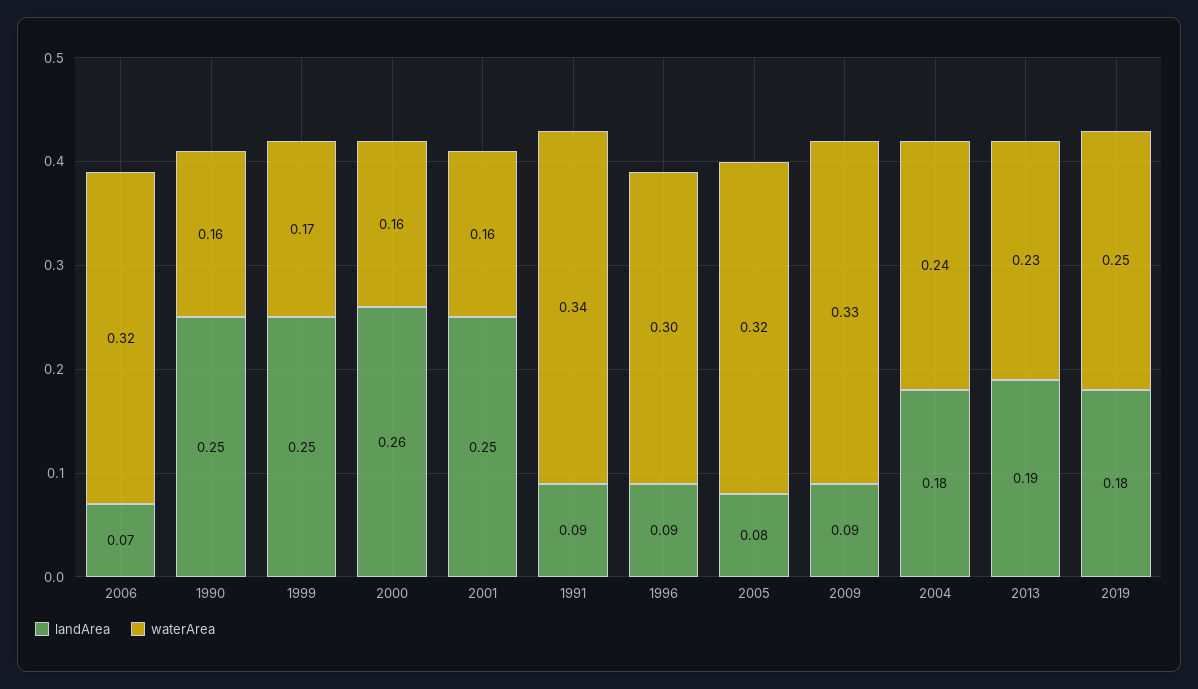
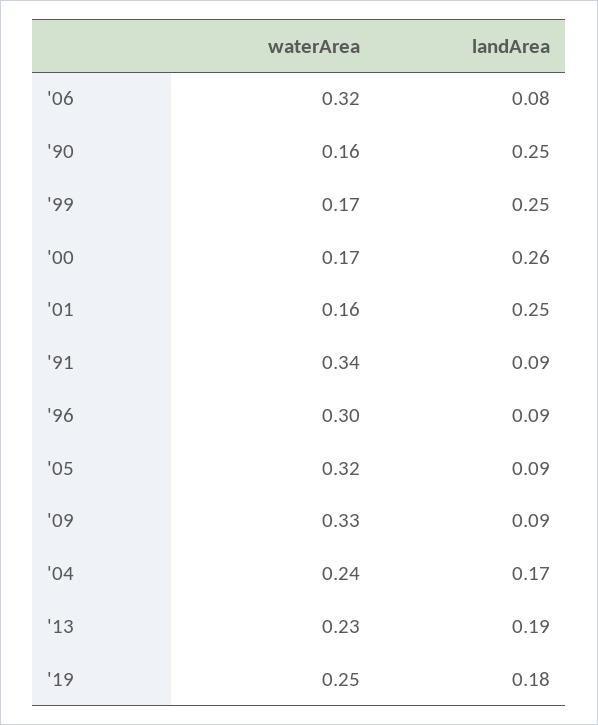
  {
    "landArea": {
-     "2006": 0.07,
+     "2006": 0.08,
      "1990": 0.25,
      "1999": 0.25,
      "2000": 0.26,
      "2001": 0.25,
      "1991": 0.09,
      "1996": 0.09,
-     "2005": 0.08,
+     "2005": 0.09,
      "2009": 0.09,
-     "2004": 0.18,
+     "2004": 0.17,
      "2013": 0.19,
      "2019": 0.18
    },
    "waterArea": {
      "2006": 0.32,
      "1990": 0.16,
      "1999": 0.17,
-     "2000": 0.16,
+     "2000": 0.17,
      "2001": 0.16,
      "1991": 0.34,
      "1996": 0.3,
      "2005": 0.32,
      "2009": 0.33,
      "2004": 0.24,
      "2013": 0.23,
      "2019": 0.25
    }
  }

